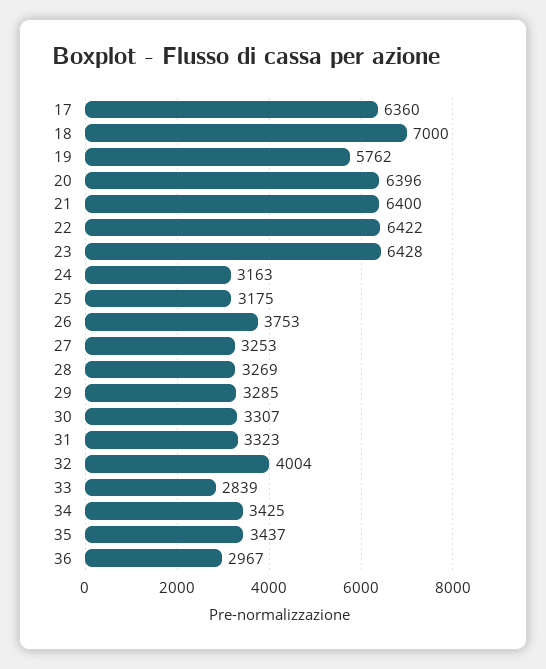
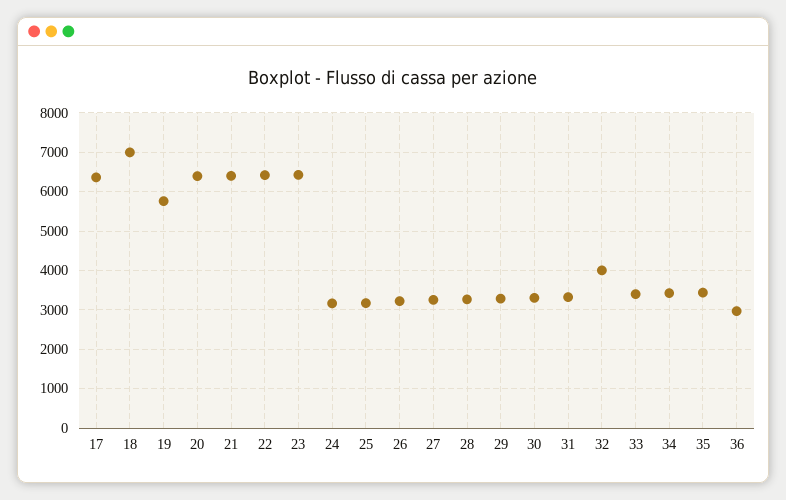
  {
    "17": 6360,
    "18": 7000,
    "19": 5762,
    "20": 6396,
    "21": 6400,
    "22": 6422,
    "23": 6428,
    "24": 3163,
    "25": 3175,
-   "26": 3753,
+   "26": 3200,
    "27": 3253,
    "28": 3269,
    "29": 3285,
    "30": 3307,
    "31": 3323,
    "32": 4004,
-   "33": 2839,
+   "33": 3400,
    "34": 3425,
    "35": 3437,
    "36": 2967
  }

